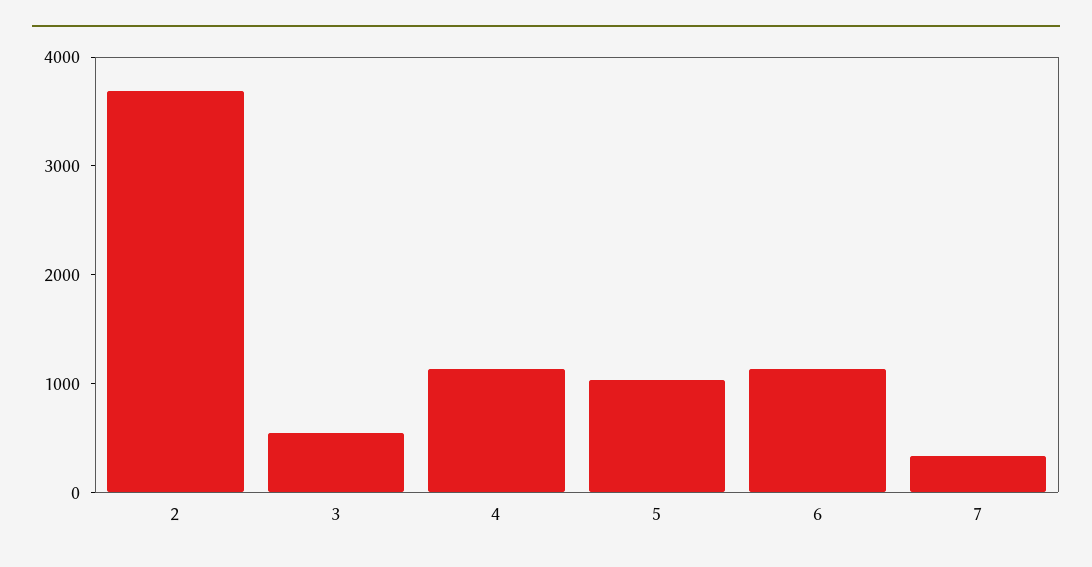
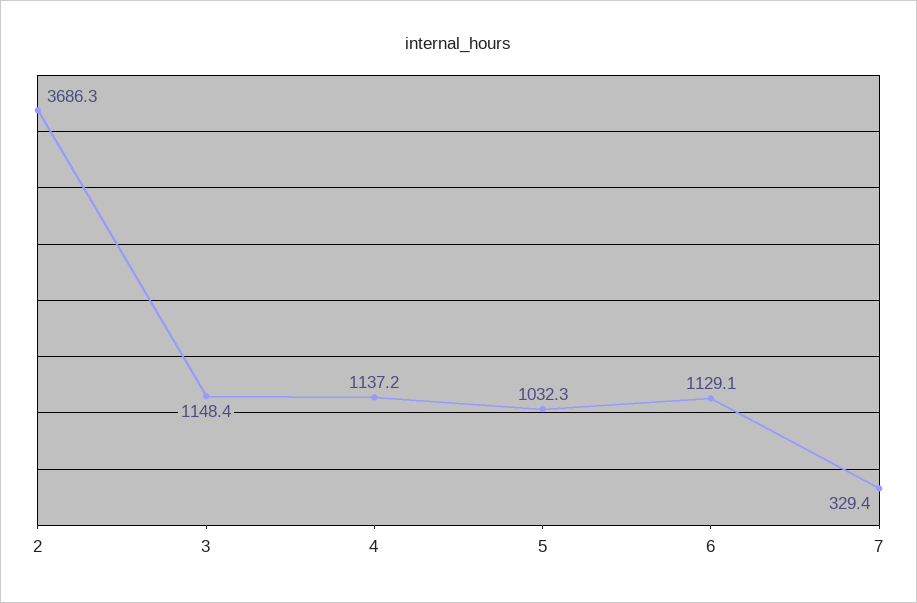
  {
    "2": 3686.3,
-   "3": 600,
+   "3": 1148.4,
    "4": 1137.2,
    "5": 1032.3,
    "6": 1129.1,
    "7": 329.4
  }

